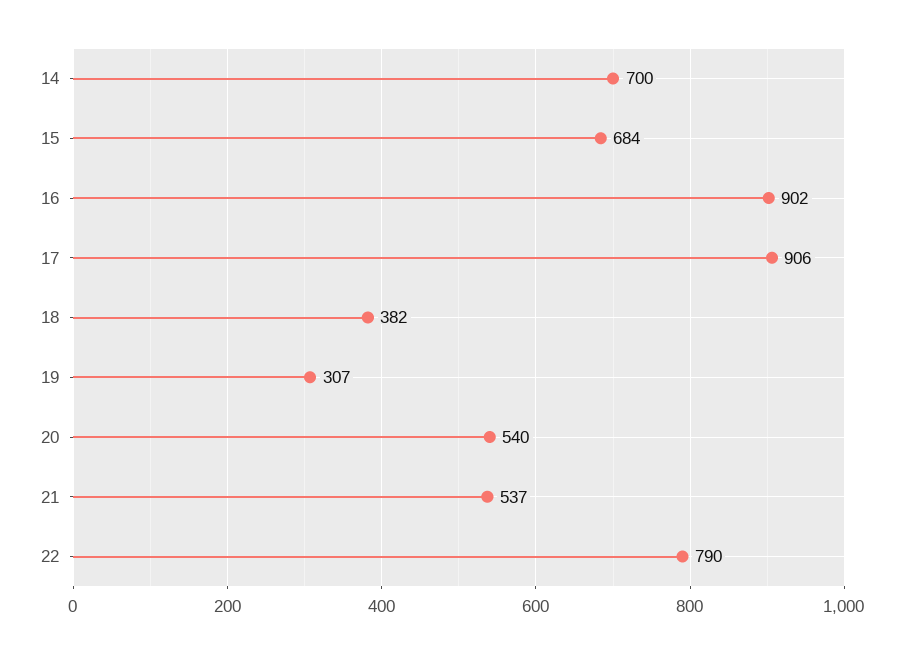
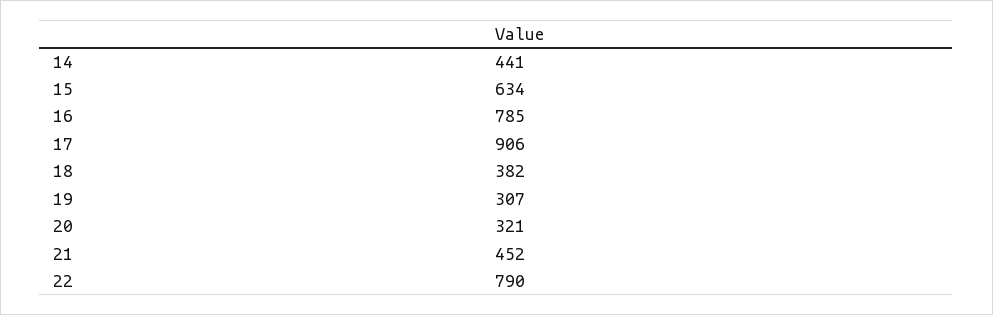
  {
-   "14": 700,
+   "14": 441,
-   "15": 684,
+   "15": 634,
-   "16": 902,
+   "16": 785,
    "17": 906,
    "18": 382,
    "19": 307,
-   "20": 540,
+   "20": 321,
-   "21": 537,
+   "21": 452,
    "22": 790
  }

